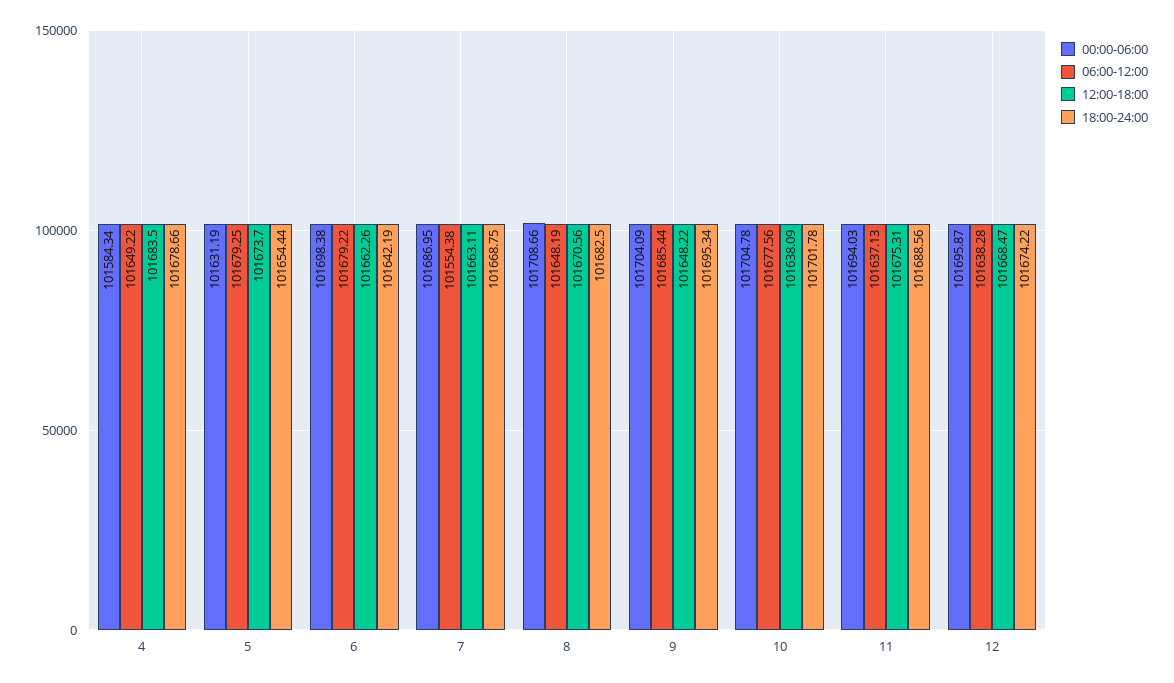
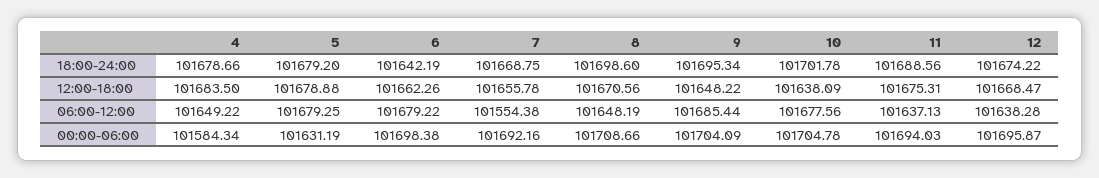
  {
    "00:00-06:00": {
      "4": 101584.34,
      "5": 101631.19,
      "6": 101698.38,
-     "7": 101686.95,
+     "7": 101692.16,
      "8": 101708.66,
      "9": 101704.09,
      "10": 101704.78,
      "11": 101694.03,
      "12": 101695.87
    },
    "06:00-12:00": {
      "4": 101649.22,
      "5": 101679.25,
      "6": 101679.22,
      "7": 101554.38,
      "8": 101648.19,
      "9": 101685.44,
      "10": 101677.56,
      "11": 101637.13,
      "12": 101638.28
    },
    "12:00-18:00": {
      "4": 101683.5,
-     "5": 101673.7,
+     "5": 101678.88,
      "6": 101662.26,
-     "7": 101663.11,
+     "7": 101655.78,
      "8": 101670.56,
      "9": 101648.22,
      "10": 101638.09,
      "11": 101675.31,
      "12": 101668.47
    },
    "18:00-24:00": {
      "4": 101678.66,
-     "5": 101654.44,
+     "5": 101679.2,
      "6": 101642.19,
      "7": 101668.75,
-     "8": 101682.5,
+     "8": 101698.6,
      "9": 101695.34,
      "10": 101701.78,
      "11": 101688.56,
      "12": 101674.22
    }
  }

